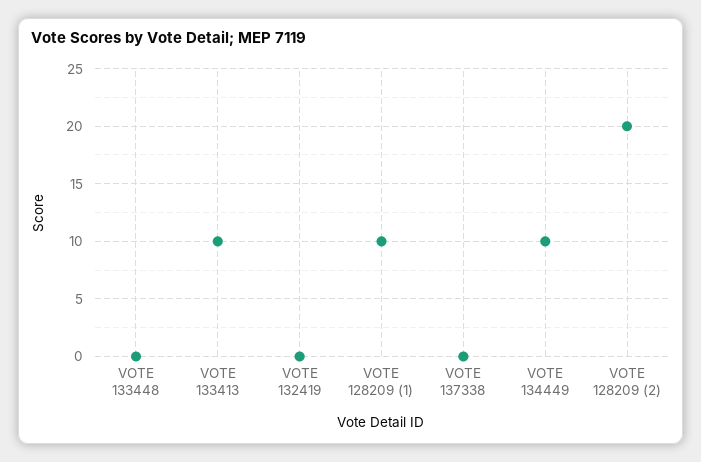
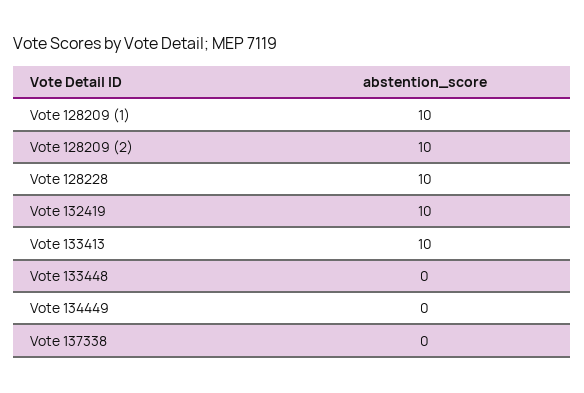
  {
    "VOTE 133448": 0,
    "VOTE 133413": 10,
-   "VOTE 132419": 0,
+   "VOTE 132419": 10,
    "VOTE 128209 (1)": 10,
    "VOTE 137338": 0,
-   "VOTE 134449": 10,
+   "VOTE 134449": 0,
-   "VOTE 128209 (2)": 20
+   "VOTE 128209 (2)": 10,
+   "Vote 128228": 10
  }

